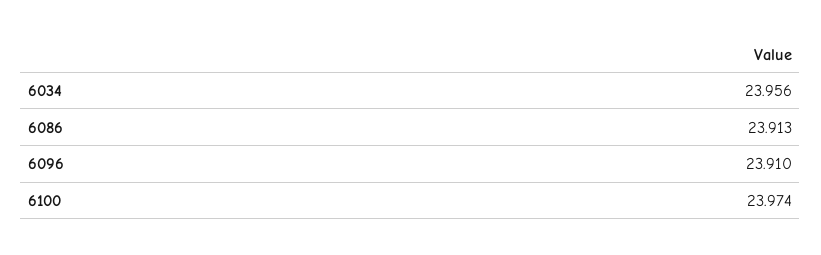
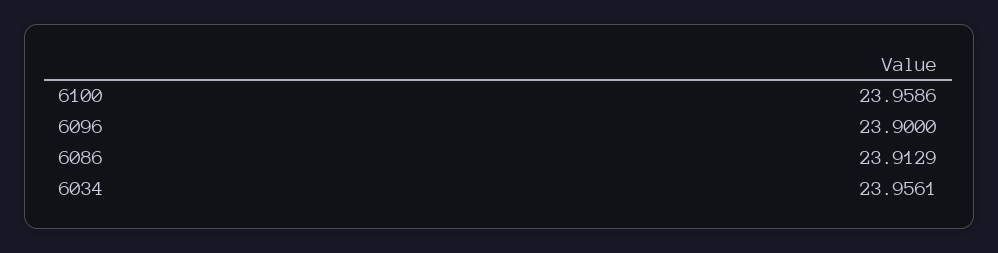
  {
    "6034": 23.9561,
    "6086": 23.9129,
-   "6096": 23.91,
+   "6096": 23.9,
-   "6100": 23.974
+   "6100": 23.9586
  }

